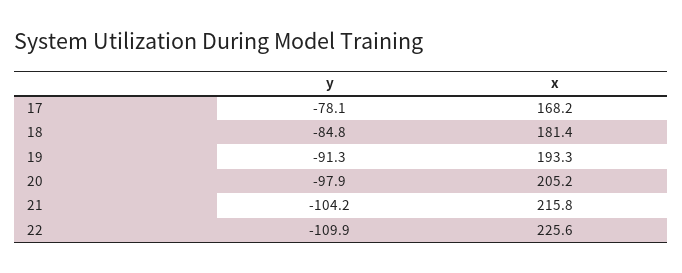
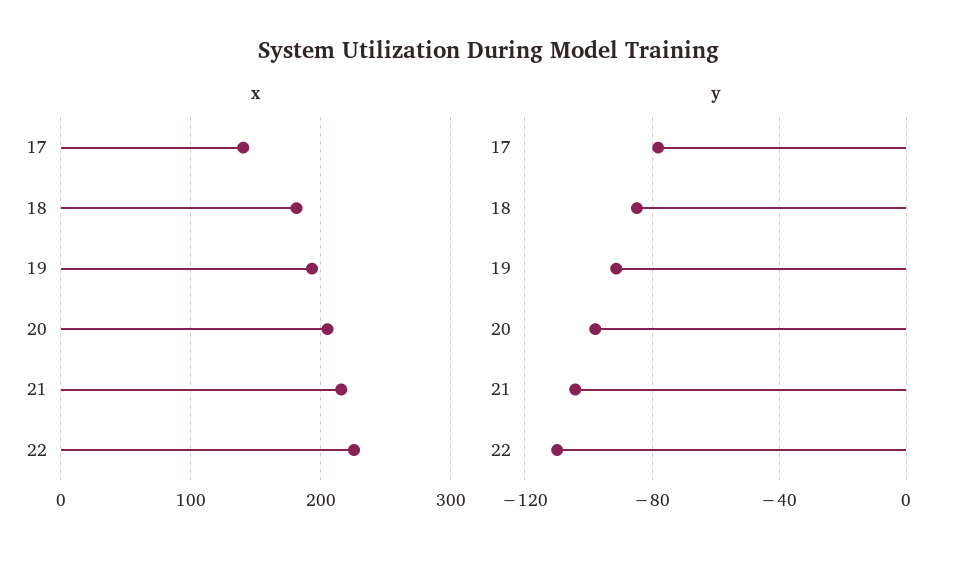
  {
    "y": {
      "17": -78.1,
      "18": -84.8,
      "19": -91.3,
      "20": -97.9,
      "21": -104.2,
      "22": -109.9
    },
    "x": {
-     "17": 168.2,
+     "17": 140,
      "18": 181.4,
      "19": 193.3,
      "20": 205.2,
      "21": 215.8,
      "22": 225.6
    }
  }

